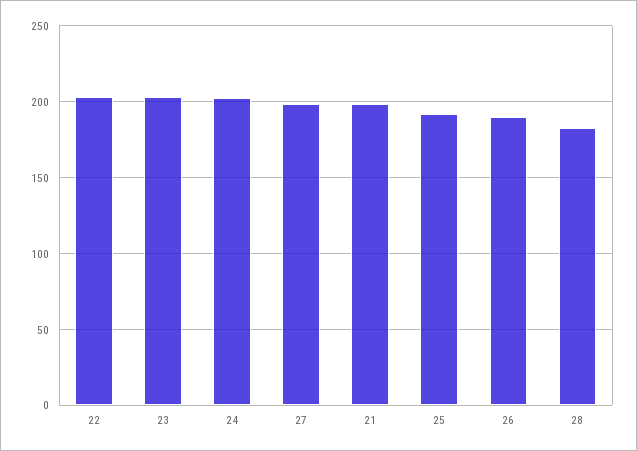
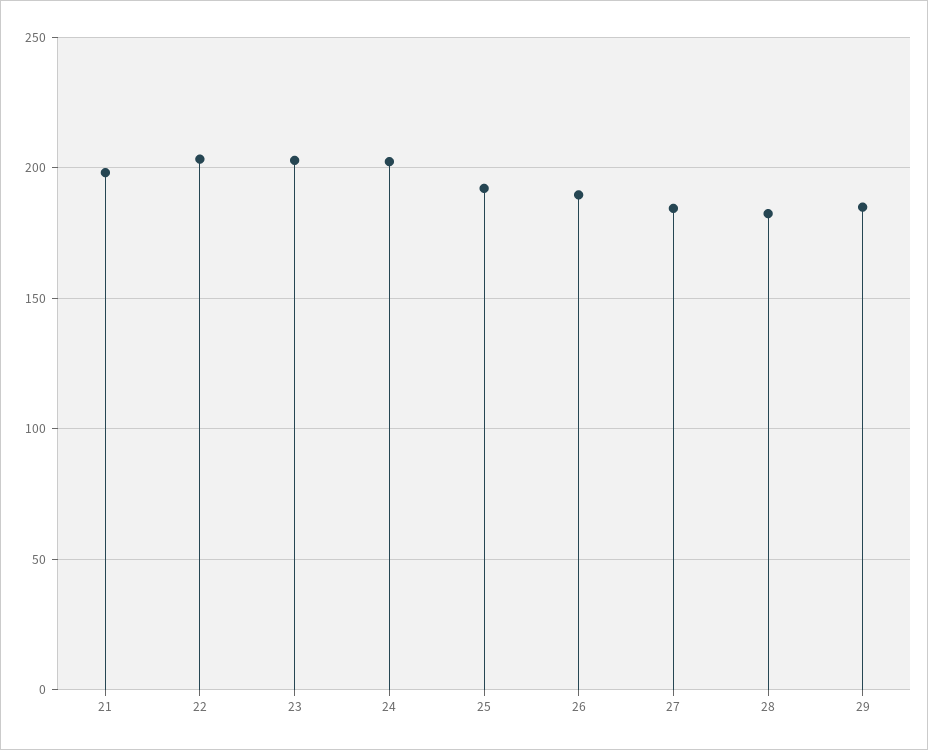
  {
    "22": 205,
    "23": 205,
    "24": 200,
-   "27": 200,
+   "27": 185,
    "21": 200,
    "25": 190,
    "26": 190,
-   "28": 185
+   "28": 185,
+   "29": 185
  }

